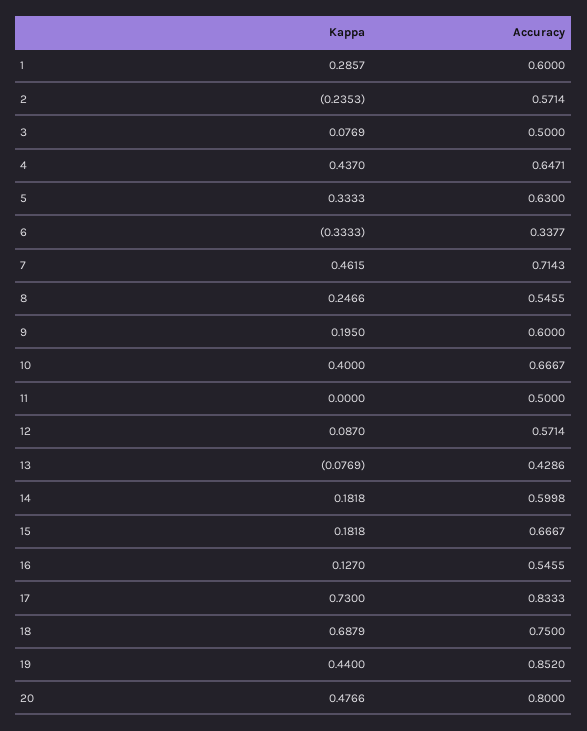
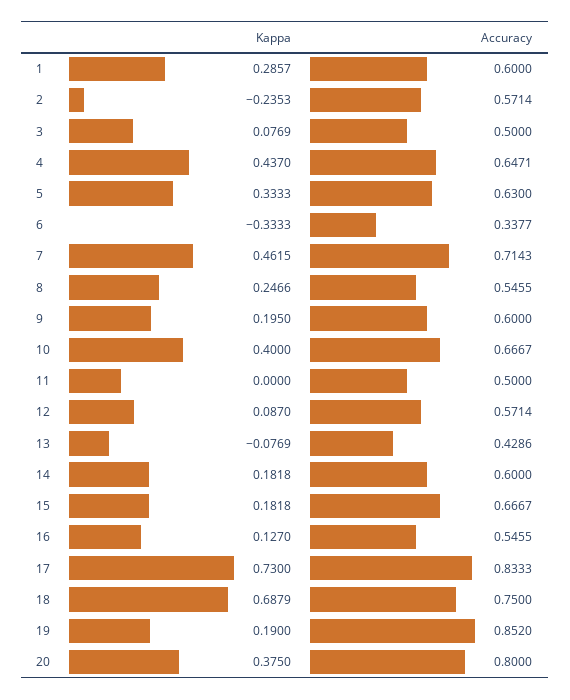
  {
    "Kappa": {
      "1": 0.2857,
      "2": -0.2353,
      "3": 0.0769,
      "4": 0.437,
      "5": 0.3333,
      "6": -0.3333,
      "7": 0.4615,
      "8": 0.2466,
      "9": 0.195,
      "10": 0.4,
      "11": 0,
      "12": 0.087,
      "13": -0.0769,
      "14": 0.1818,
      "15": 0.1818,
      "16": 0.127,
      "17": 0.73,
      "18": 0.6879,
-     "19": 0.44,
+     "19": 0.19,
-     "20": 0.4766
+     "20": 0.375
    },
    "Accuracy": {
      "1": 0.6,
      "2": 0.5714,
      "3": 0.5,
      "4": 0.6471,
      "5": 0.63,
      "6": 0.3377,
      "7": 0.7143,
      "8": 0.5455,
      "9": 0.6,
      "10": 0.6667,
      "11": 0.5,
      "12": 0.5714,
      "13": 0.4286,
-     "14": 0.5998,
+     "14": 0.6,
      "15": 0.6667,
      "16": 0.5455,
      "17": 0.8333,
      "18": 0.75,
      "19": 0.852,
      "20": 0.8
    }
  }

